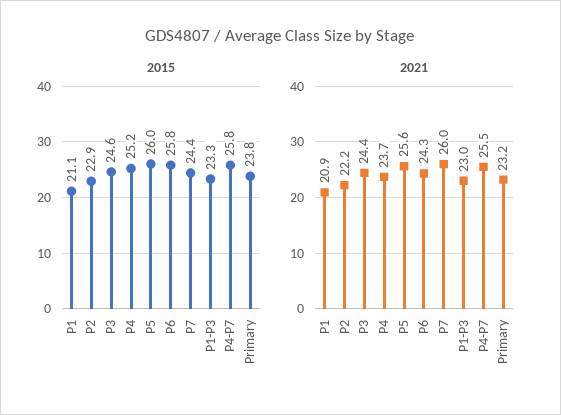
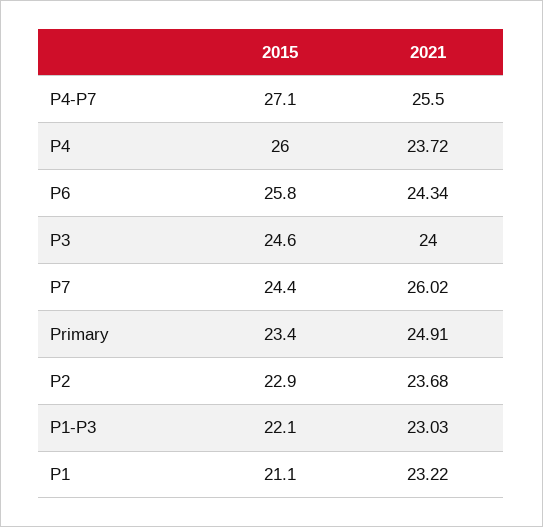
  {
    "2015": {
      "P1": 21.1,
      "P2": 22.9,
      "P3": 24.6,
-     "P4": 25.2,
+     "P4": 26,
-     "P5": 26,
      "P6": 25.8,
      "P7": 24.4,
-     "P1-P3": 23.3,
+     "P1-P3": 22.1,
-     "P4-P7": 25.8,
+     "P4-P7": 27.1,
-     "Primary": 23.8
+     "Primary": 23.4
    },
    "2021": {
-     "P1": 20.9,
+     "P1": 23.22,
-     "P2": 22.2,
+     "P2": 23.68,
-     "P3": 24.4,
+     "P3": 24,
      "P4": 23.72,
-     "P5": 25.6,
      "P6": 24.34,
      "P7": 26.02,
      "P1-P3": 23.03,
      "P4-P7": 25.5,
-     "Primary": 23.2
+     "Primary": 24.91
    }
  }

